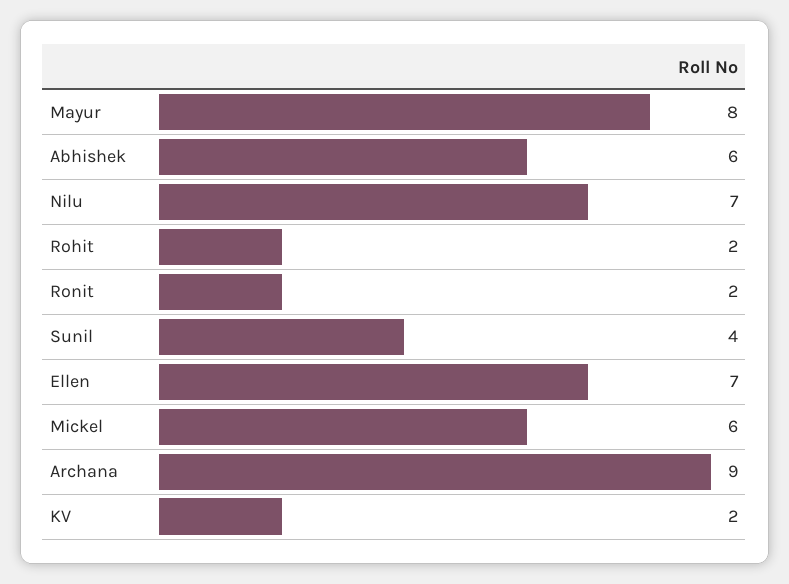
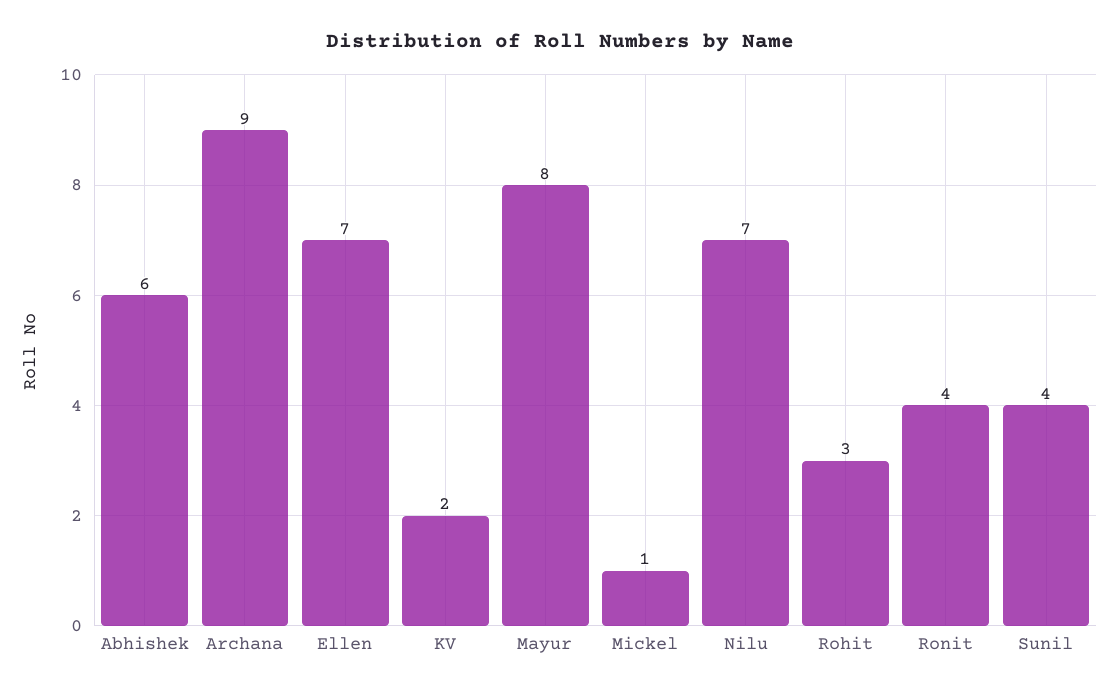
  {
    "Mayur": 8,
    "Abhishek": 6,
    "Nilu": 7,
-   "Rohit": 2,
+   "Rohit": 3,
-   "Ronit": 2,
+   "Ronit": 4,
    "Sunil": 4,
    "Ellen": 7,
-   "Mickel": 6,
+   "Mickel": 1,
    "Archana": 9,
    "KV": 2
  }

